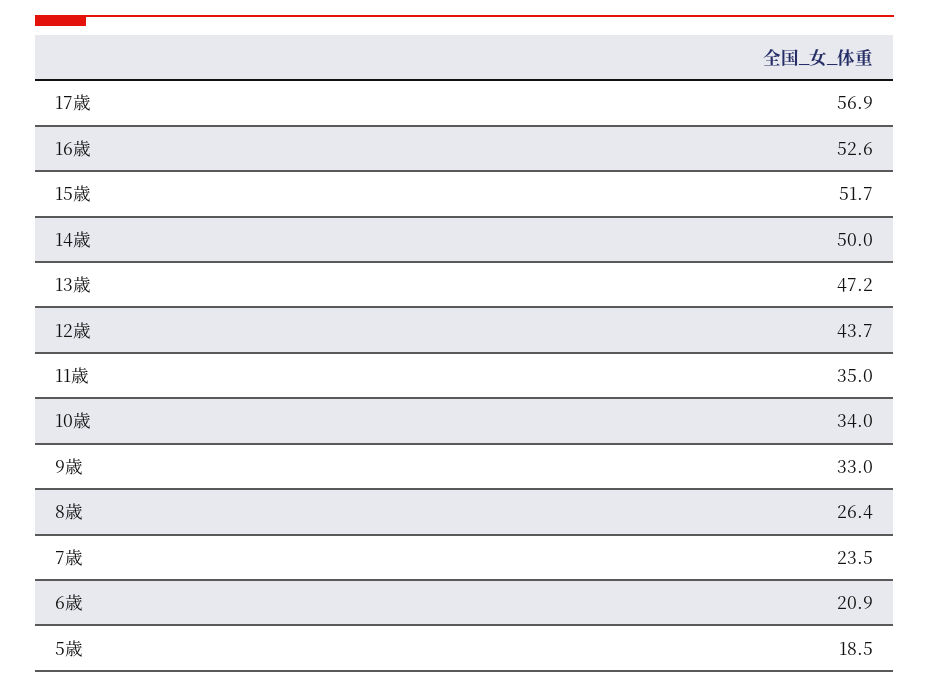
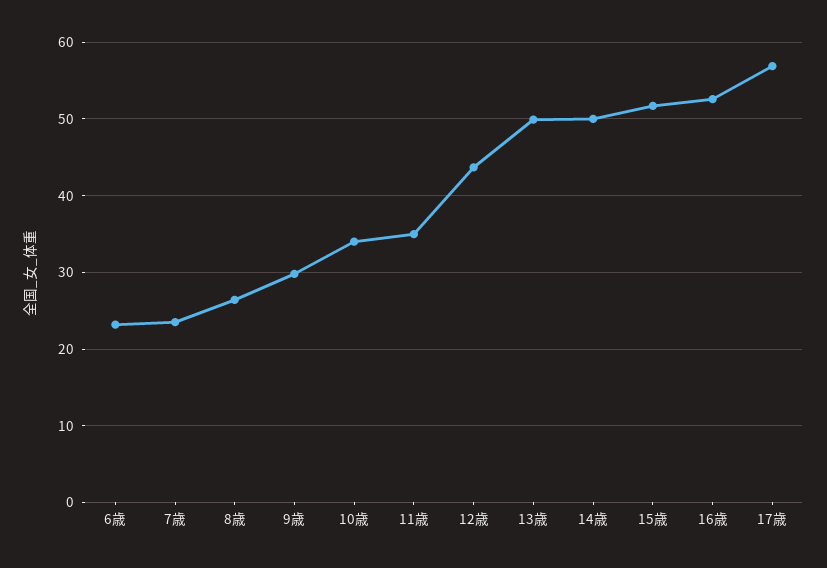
  {
    "17歳": 56.9,
    "16歳": 52.6,
    "15歳": 51.7,
    "14歳": 50,
-   "13歳": 47.2,
+   "13歳": 50,
    "12歳": 43.7,
    "11歳": 35,
    "10歳": 34,
-   "9歳": 33,
+   "9歳": 30,
    "8歳": 26.4,
    "7歳": 23.5,
-   "6歳": 20.9,
+   "6歳": 23
-   "5歳": 18.5
  }

